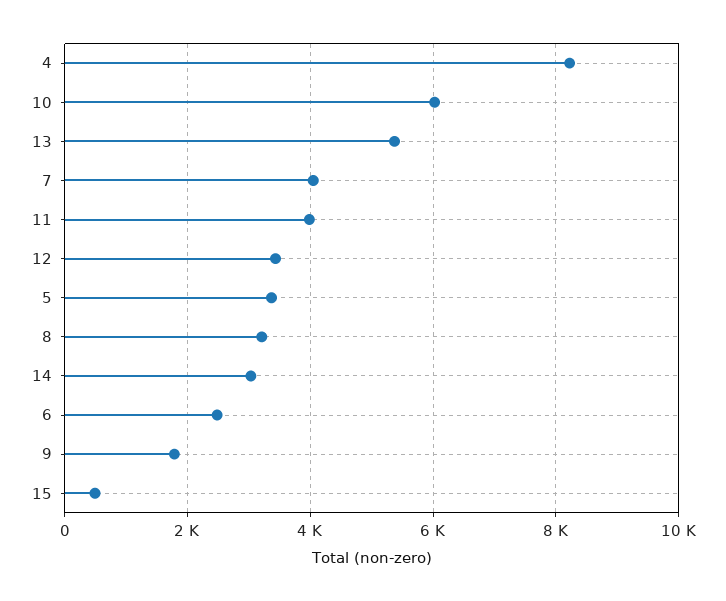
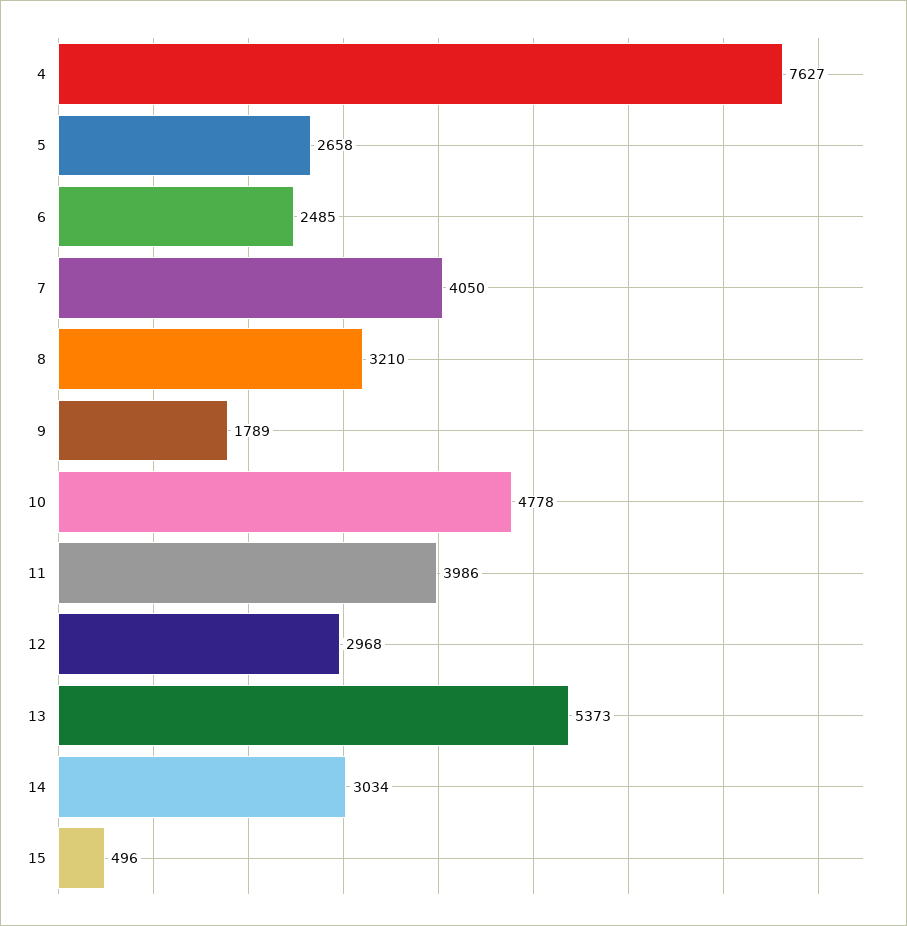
  {
-   "4": 8200,
+   "4": 7627,
-   "10": 6000,
+   "10": 4778,
    "13": 5373,
    "7": 4050,
    "11": 3986,
-   "12": 3400,
+   "12": 2968,
-   "5": 3400,
+   "5": 2658,
    "8": 3210,
    "14": 3034,
    "6": 2485,
    "9": 1789,
    "15": 496
  }

